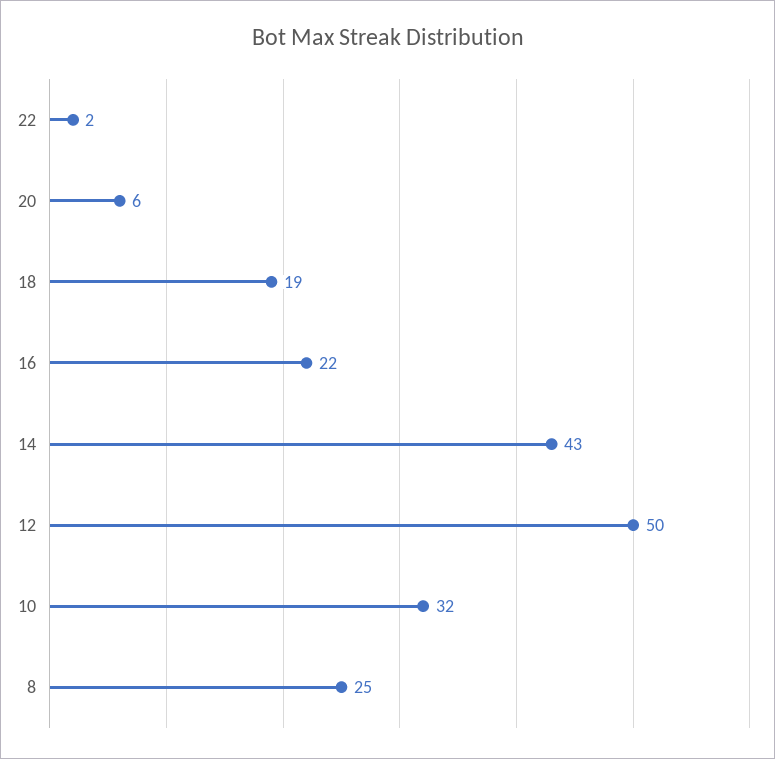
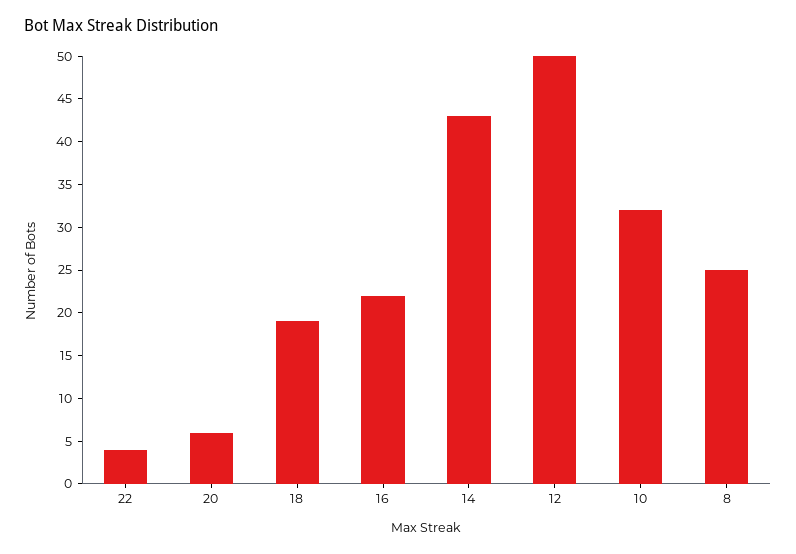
  {
-   "22": 2,
+   "22": 4,
    "20": 6,
    "18": 19,
    "16": 22,
    "14": 43,
    "12": 50,
    "10": 32,
    "8": 25
  }

